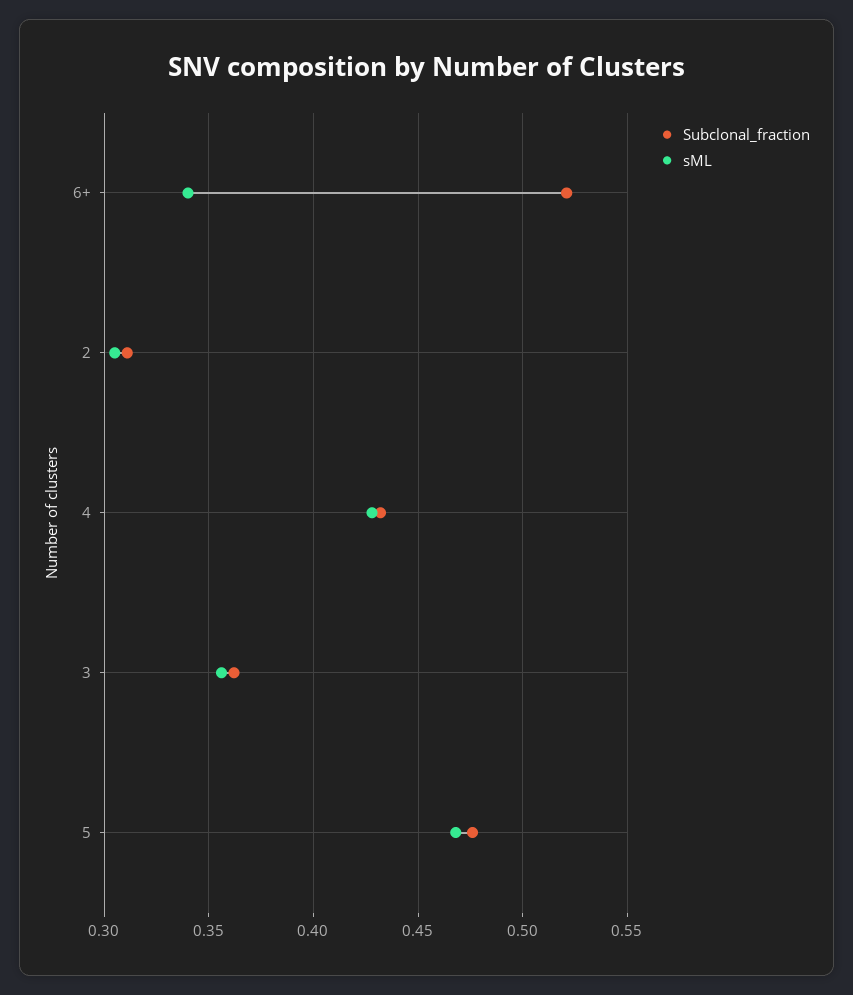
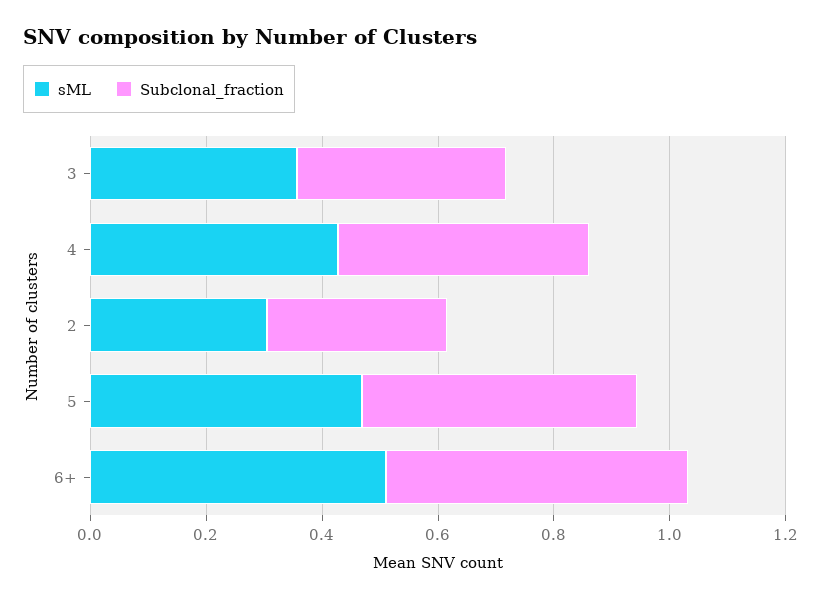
  {
    "Subclonal_fraction": {
      "6+": 0.52,
      "2": 0.31,
      "4": 0.43,
      "3": 0.36,
      "5": 0.475
    },
    "sML": {
-     "6+": 0.34,
+     "6+": 0.5,
      "2": 0.305,
      "4": 0.43,
      "3": 0.355,
      "5": 0.47
    }
  }

